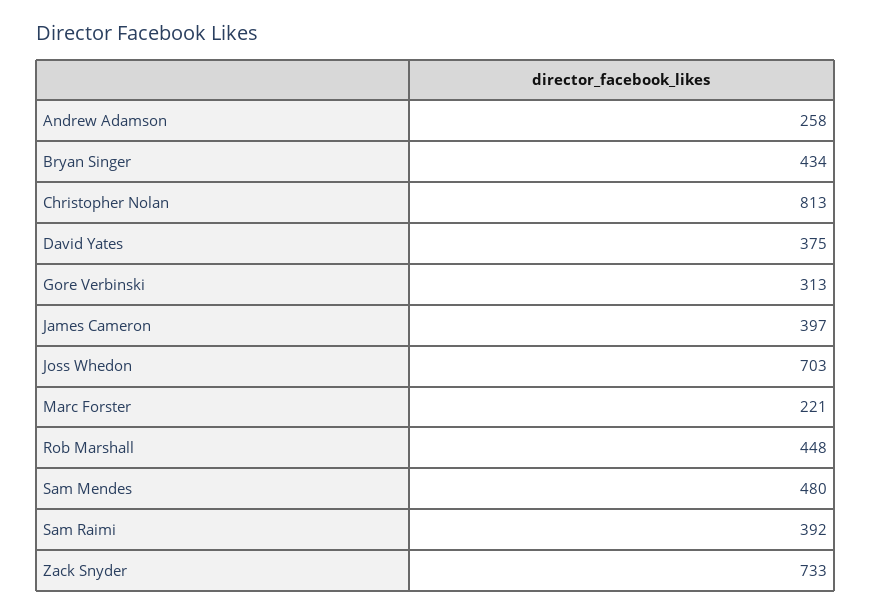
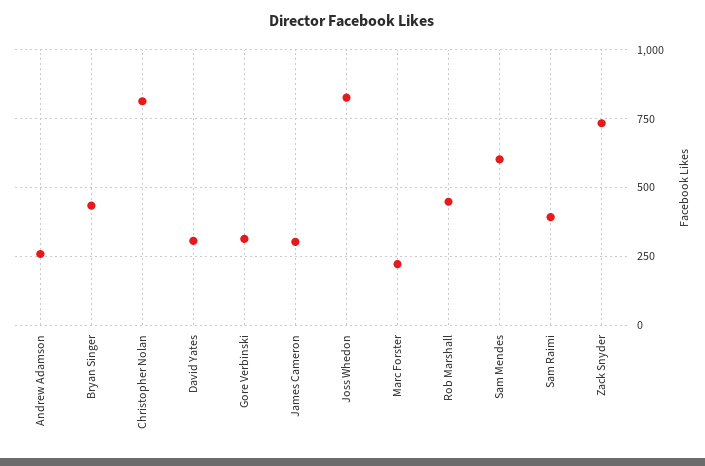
  {
    "Andrew Adamson": 258,
    "Bryan Singer": 434,
    "Christopher Nolan": 813,
-   "David Yates": 375,
+   "David Yates": 300,
    "Gore Verbinski": 313,
-   "James Cameron": 397,
+   "James Cameron": 300,
-   "Joss Whedon": 703,
+   "Joss Whedon": 825,
    "Marc Forster": 221,
    "Rob Marshall": 448,
-   "Sam Mendes": 480,
+   "Sam Mendes": 600,
    "Sam Raimi": 392,
    "Zack Snyder": 733
  }

